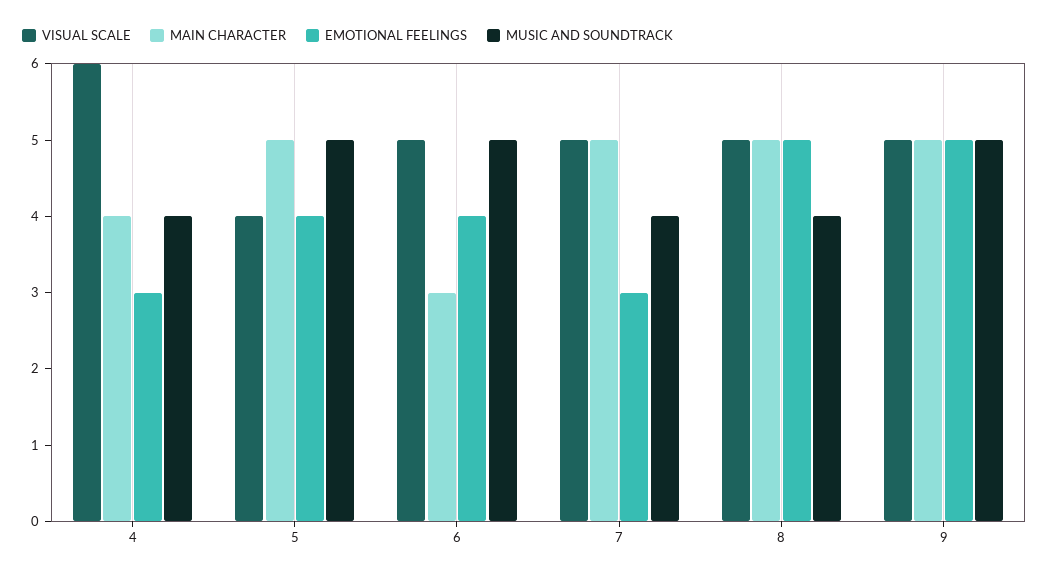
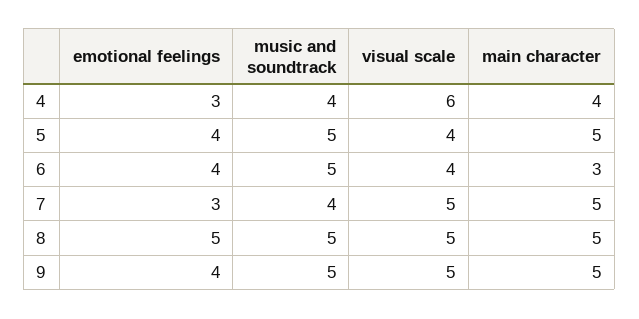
  {
    "VISUAL SCALE": {
      "4": 6,
      "5": 4,
-     "6": 5,
+     "6": 4,
      "7": 5,
      "8": 5,
      "9": 5
    },
    "MAIN CHARACTER": {
      "4": 4,
      "5": 5,
      "6": 3,
      "7": 5,
      "8": 5,
      "9": 5
    },
    "EMOTIONAL FEELINGS": {
      "4": 3,
      "5": 4,
      "6": 4,
      "7": 3,
      "8": 5,
-     "9": 5
+     "9": 4
    },
    "MUSIC AND SOUNDTRACK": {
      "4": 4,
      "5": 5,
      "6": 5,
      "7": 4,
-     "8": 4,
+     "8": 5,
      "9": 5
    }
  }

